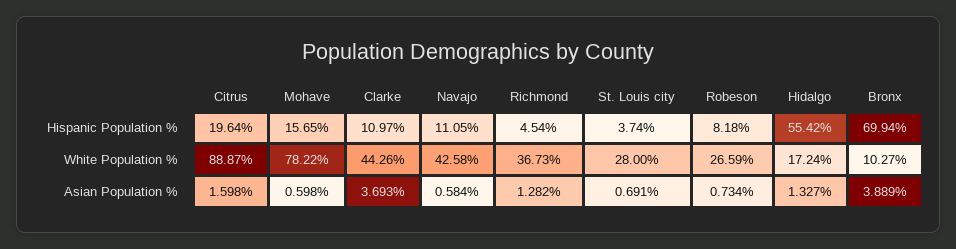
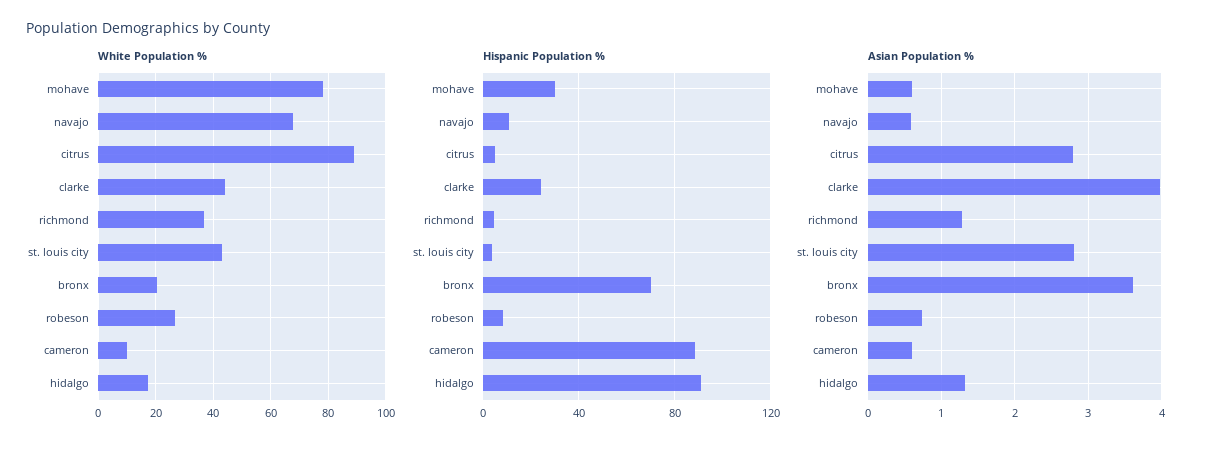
  {
    "Hispanic Population %": {
-     "Citrus": 19.64,
+     "Citrus": 5,
-     "Mohave": 15.65,
+     "Mohave": 30,
-     "Clarke": 10.97,
+     "Clarke": 25,
      "Navajo": 11.05,
      "Richmond": 4.54,
      "St. Louis city": 3.74,
      "Robeson": 8.18,
-     "Hidalgo": 55.42,
+     "Hidalgo": 90,
-     "Bronx": 69.94
+     "Bronx": 69.94,
+     "cameron": 90
    },
    "White Population %": {
      "Citrus": 88.87,
      "Mohave": 78.22,
      "Clarke": 44.26,
-     "Navajo": 42.58,
+     "Navajo": 67.5,
      "Richmond": 36.73,
-     "St. Louis city": 28,
+     "St. Louis city": 42.5,
      "Robeson": 26.59,
      "Hidalgo": 17.24,
-     "Bronx": 10.27
+     "Bronx": 20,
+     "cameron": 10
    },
    "Asian Population %": {
-     "Citrus": 1.598,
+     "Citrus": 2.8,
      "Mohave": 0.598,
-     "Clarke": 3.693,
+     "Clarke": 4,
      "Navajo": 0.584,
      "Richmond": 1.282,
-     "St. Louis city": 0.691,
+     "St. Louis city": 2.8,
      "Robeson": 0.734,
      "Hidalgo": 1.327,
-     "Bronx": 3.889
+     "Bronx": 3.6,
+     "cameron": 0.6
    }
  }

